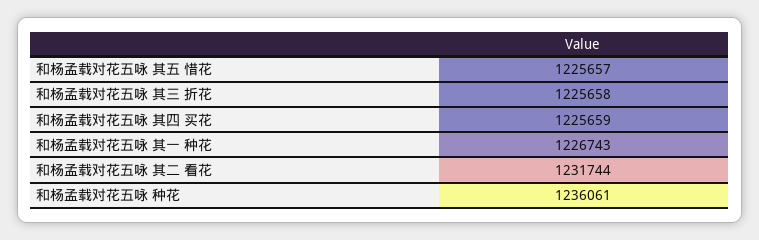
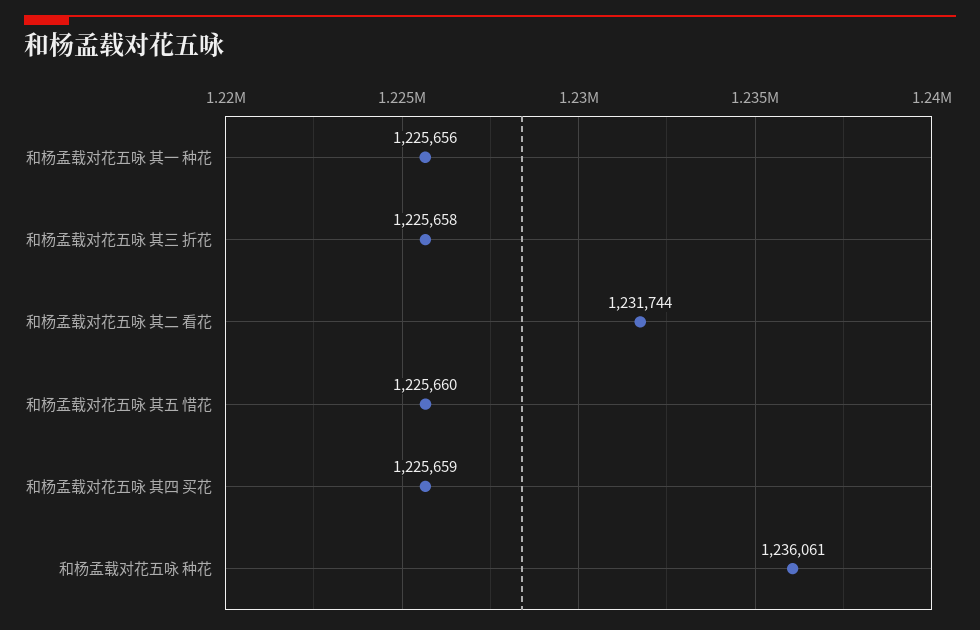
  {
-   "和杨孟载对花五咏 其五 惜花": 1225657,
+   "和杨孟载对花五咏 其五 惜花": 1225660,
    "和杨孟载对花五咏 其三 折花": 1225658,
    "和杨孟载对花五咏 其四 买花": 1225659,
-   "和杨孟载对花五咏 其一 种花": 1226743,
+   "和杨孟载对花五咏 其一 种花": 1225656,
    "和杨孟载对花五咏 其二 看花": 1231744,
    "和杨孟载对花五咏 种花": 1236061
  }

